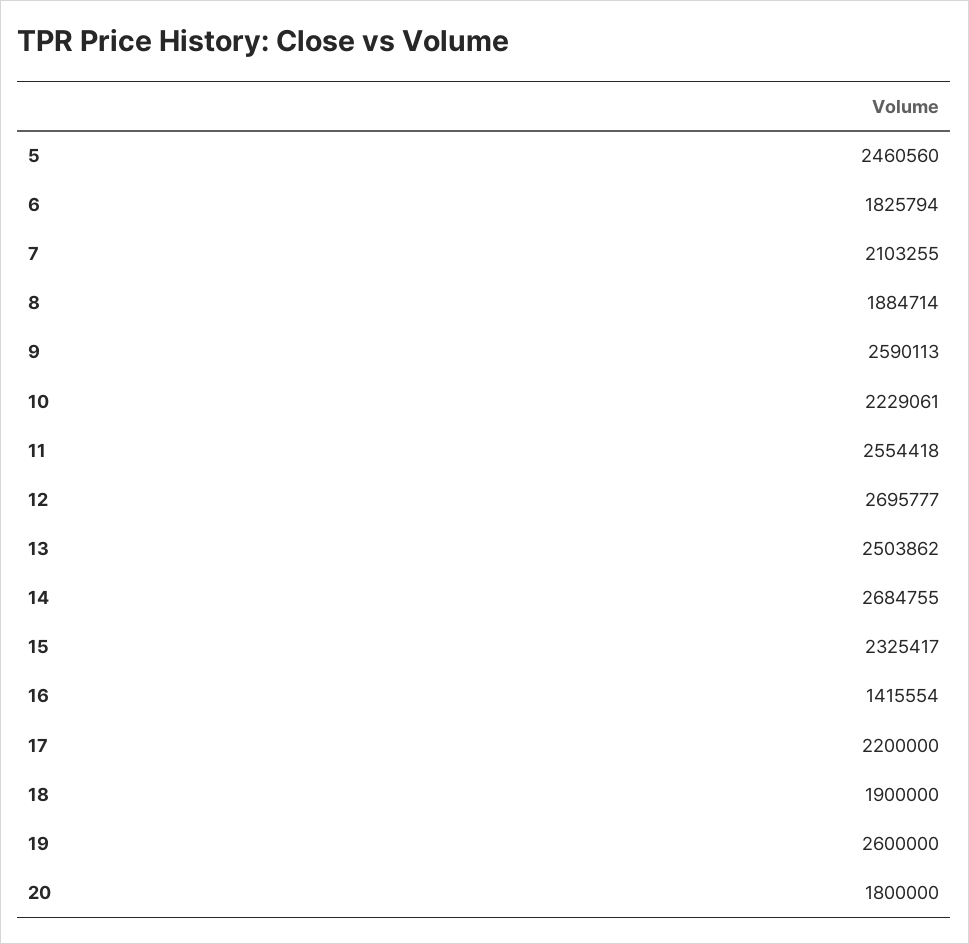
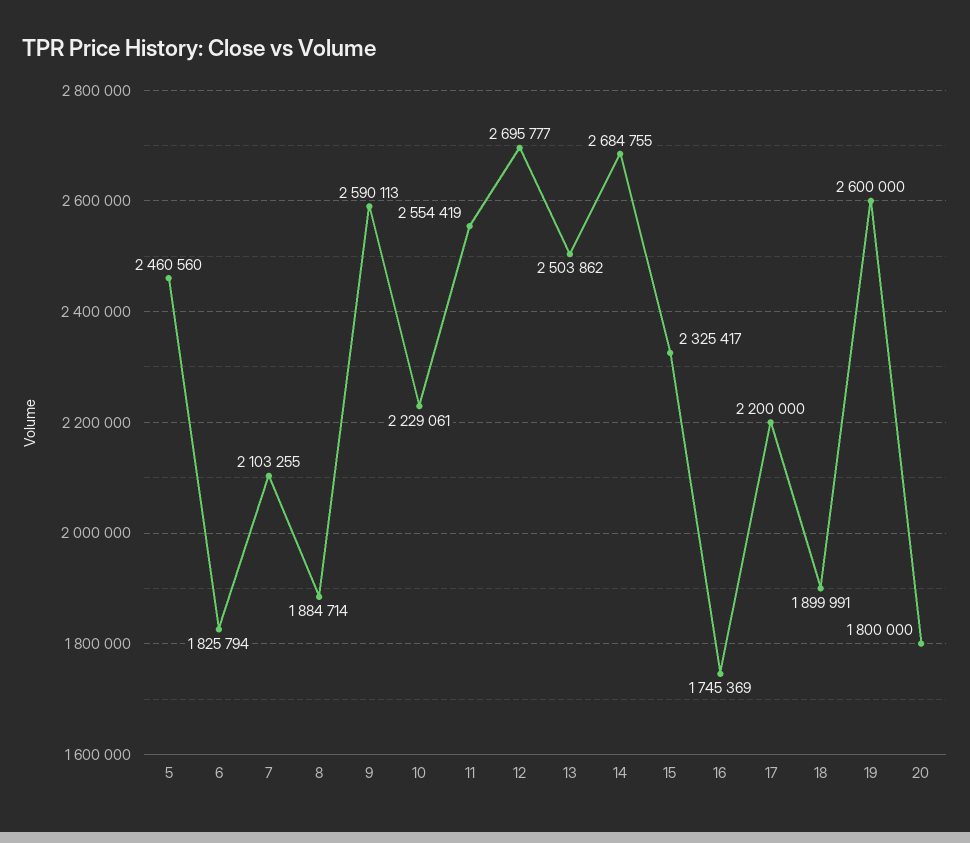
  {
    "5": 2460560,
    "6": 1825794,
    "7": 2103255,
    "8": 1884714,
    "9": 2590113,
    "10": 2229061,
-   "11": 2554418,
+   "11": 2554419,
    "12": 2695777,
    "13": 2503862,
    "14": 2684755,
    "15": 2325417,
-   "16": 1415554,
+   "16": 1745369,
    "17": 2200000,
-   "18": 1900000,
+   "18": 1899991,
    "19": 2600000,
    "20": 1800000
  }

